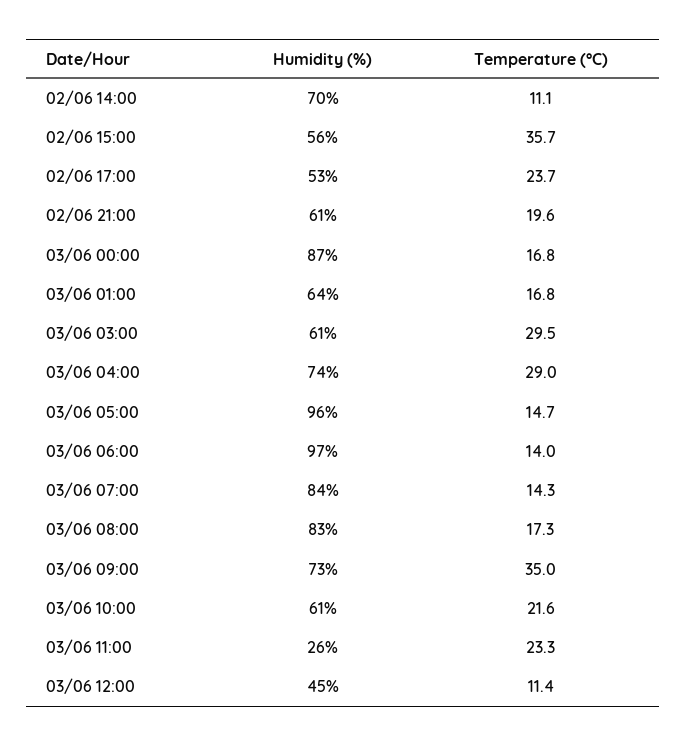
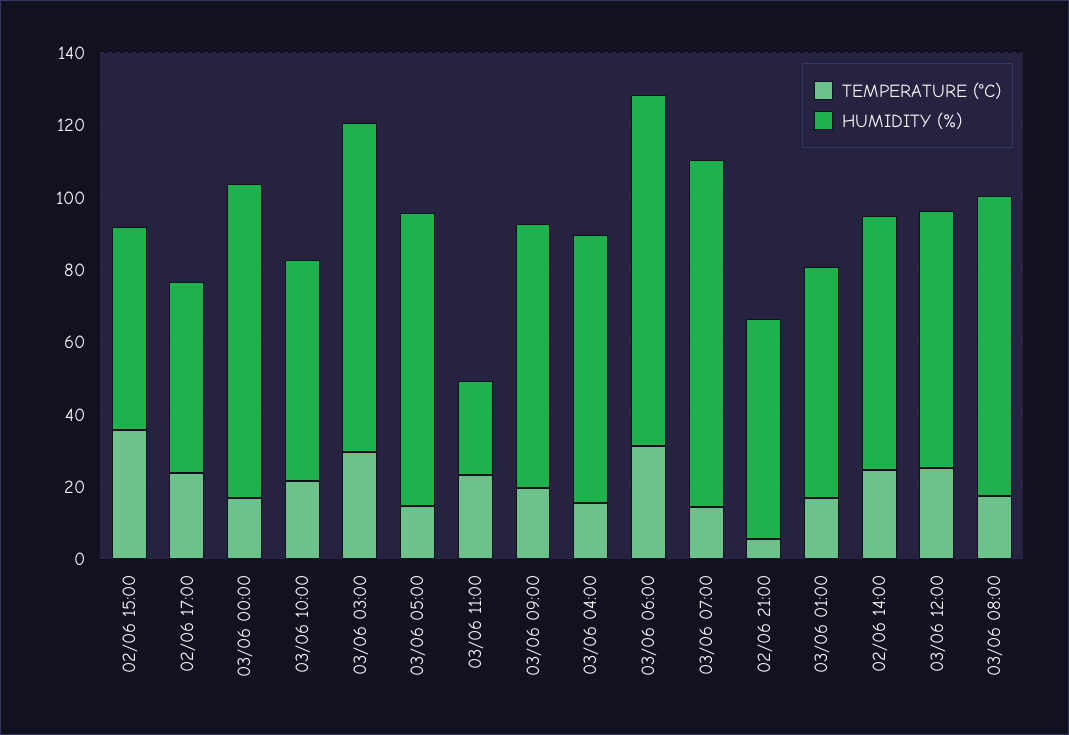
  {
    "Humidity (%)": {
      "02/06 14:00": 70,
      "02/06 15:00": 56,
      "02/06 17:00": 53,
      "02/06 21:00": 61,
      "03/06 00:00": 87,
      "03/06 01:00": 64,
-     "03/06 03:00": 61,
+     "03/06 03:00": 90,
      "03/06 04:00": 74,
-     "03/06 05:00": 96,
+     "03/06 05:00": 80,
      "03/06 06:00": 97,
-     "03/06 07:00": 84,
+     "03/06 07:00": 95,
      "03/06 08:00": 83,
      "03/06 09:00": 73,
      "03/06 10:00": 61,
      "03/06 11:00": 26,
-     "03/06 12:00": 45
+     "03/06 12:00": 70
    },
    "Temperature (°C)": {
-     "02/06 14:00": 11.1,
+     "02/06 14:00": 25,
      "02/06 15:00": 35.7,
      "02/06 17:00": 23.7,
-     "02/06 21:00": 19.6,
+     "02/06 21:00": 5,
      "03/06 00:00": 16.8,
      "03/06 01:00": 16.8,
      "03/06 03:00": 29.5,
-     "03/06 04:00": 29,
+     "03/06 04:00": 15,
      "03/06 05:00": 14.7,
-     "03/06 06:00": 14,
+     "03/06 06:00": 30,
      "03/06 07:00": 14.3,
      "03/06 08:00": 17.3,
-     "03/06 09:00": 35,
+     "03/06 09:00": 20,
      "03/06 10:00": 21.6,
      "03/06 11:00": 23.3,
-     "03/06 12:00": 11.4
+     "03/06 12:00": 25
    }
  }

